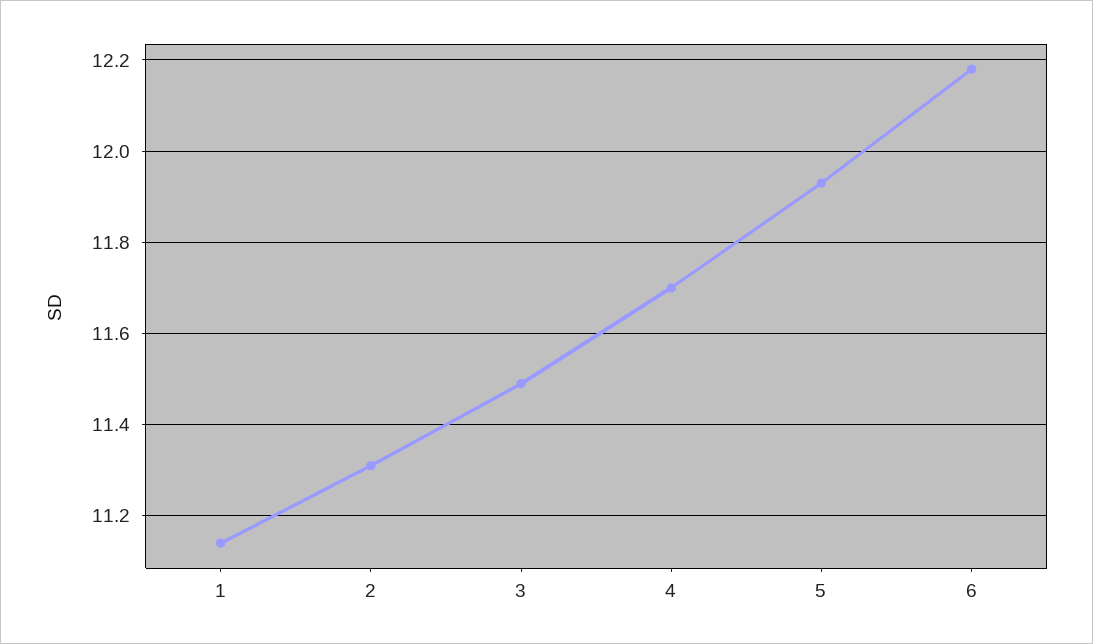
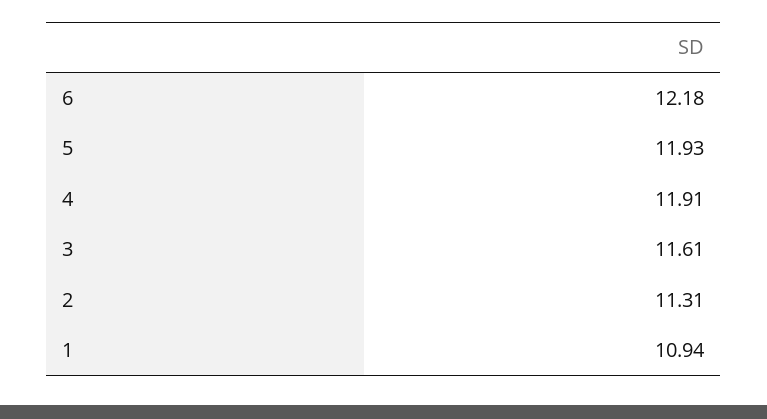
  {
-   "1": 11.15,
+   "1": 10.94,
    "2": 11.31,
-   "3": 11.5,
+   "3": 11.61,
-   "4": 11.7,
+   "4": 11.91,
    "5": 11.93,
    "6": 12.18
  }

